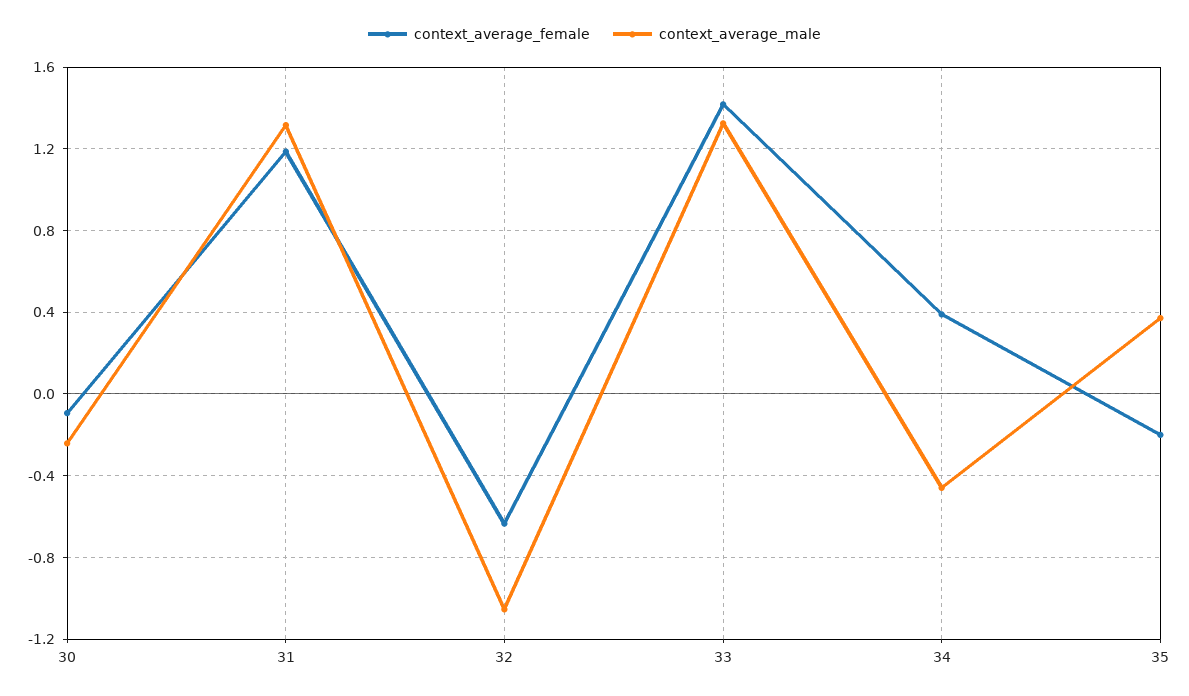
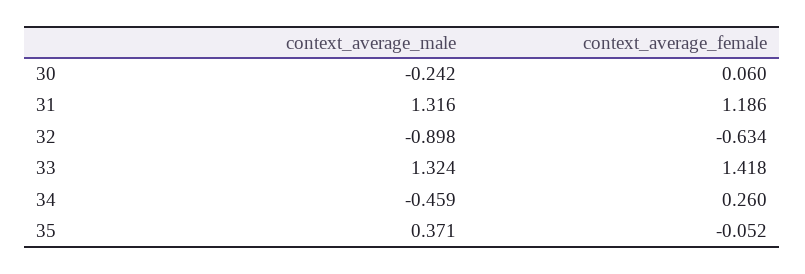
  {
    "context_average_female": {
-     "30": -0.1,
+     "30": 0.06,
      "31": 1.186,
      "32": -0.634,
      "33": 1.418,
-     "34": 0.4,
+     "34": 0.26,
-     "35": -0.2
+     "35": -0.052
    },
    "context_average_male": {
      "30": -0.242,
      "31": 1.316,
-     "32": -1.05,
+     "32": -0.898,
      "33": 1.324,
      "34": -0.459,
      "35": 0.371
    }
  }

